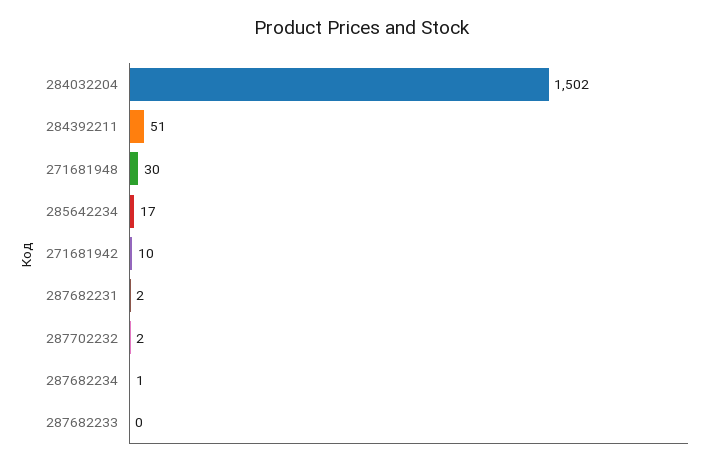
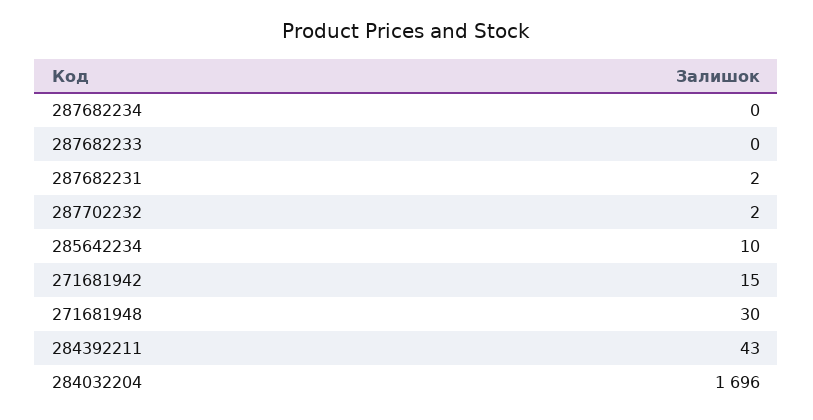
  {
-   "284032204": 1502,
+   "284032204": 1696,
-   "284392211": 51,
+   "284392211": 43,
    "271681948": 30,
-   "285642234": 17,
+   "285642234": 10,
-   "271681942": 10,
+   "271681942": 15,
    "287682231": 2,
    "287702232": 2,
-   "287682234": 1,
+   "287682234": 0,
    "287682233": 0
  }

